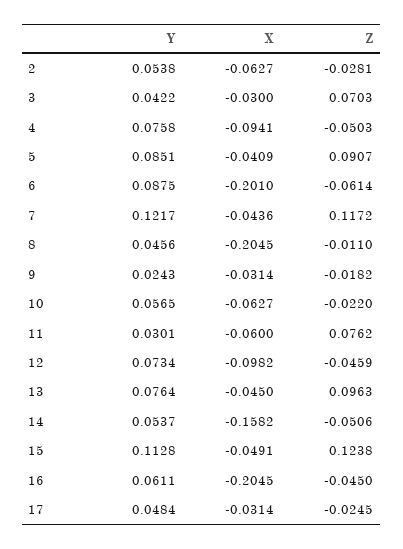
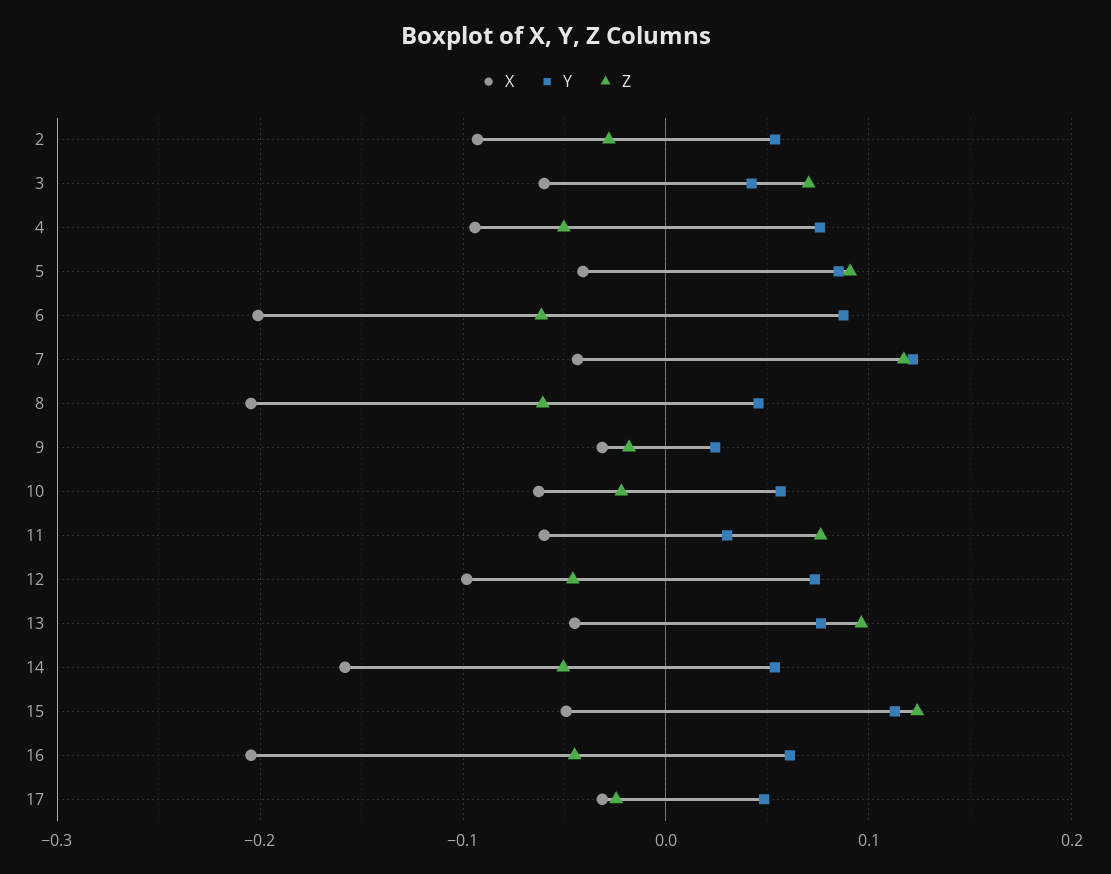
  {
    "Y": {
      "2": 0.0538,
      "3": 0.0422,
      "4": 0.0758,
      "5": 0.0851,
      "6": 0.0875,
      "7": 0.1217,
      "8": 0.0456,
      "9": 0.0243,
      "10": 0.0565,
      "11": 0.0301,
      "12": 0.0734,
      "13": 0.0764,
      "14": 0.0537,
      "15": 0.1128,
      "16": 0.0611,
      "17": 0.0484
    },
    "X": {
-     "2": -0.0627,
+     "2": -0.09,
-     "3": -0.03,
+     "3": -0.06,
      "4": -0.0941,
      "5": -0.0409,
      "6": -0.201,
      "7": -0.0436,
      "8": -0.2045,
      "9": -0.0314,
      "10": -0.0627,
      "11": -0.06,
      "12": -0.0982,
      "13": -0.045,
      "14": -0.1582,
      "15": -0.0491,
      "16": -0.2045,
      "17": -0.0314
    },
    "Z": {
      "2": -0.0281,
      "3": 0.0703,
      "4": -0.0503,
      "5": 0.0907,
      "6": -0.0614,
      "7": 0.1172,
-     "8": -0.011,
+     "8": -0.06,
      "9": -0.0182,
      "10": -0.022,
      "11": 0.0762,
      "12": -0.0459,
      "13": 0.0963,
      "14": -0.0506,
      "15": 0.1238,
      "16": -0.045,
      "17": -0.0245
    }
  }

